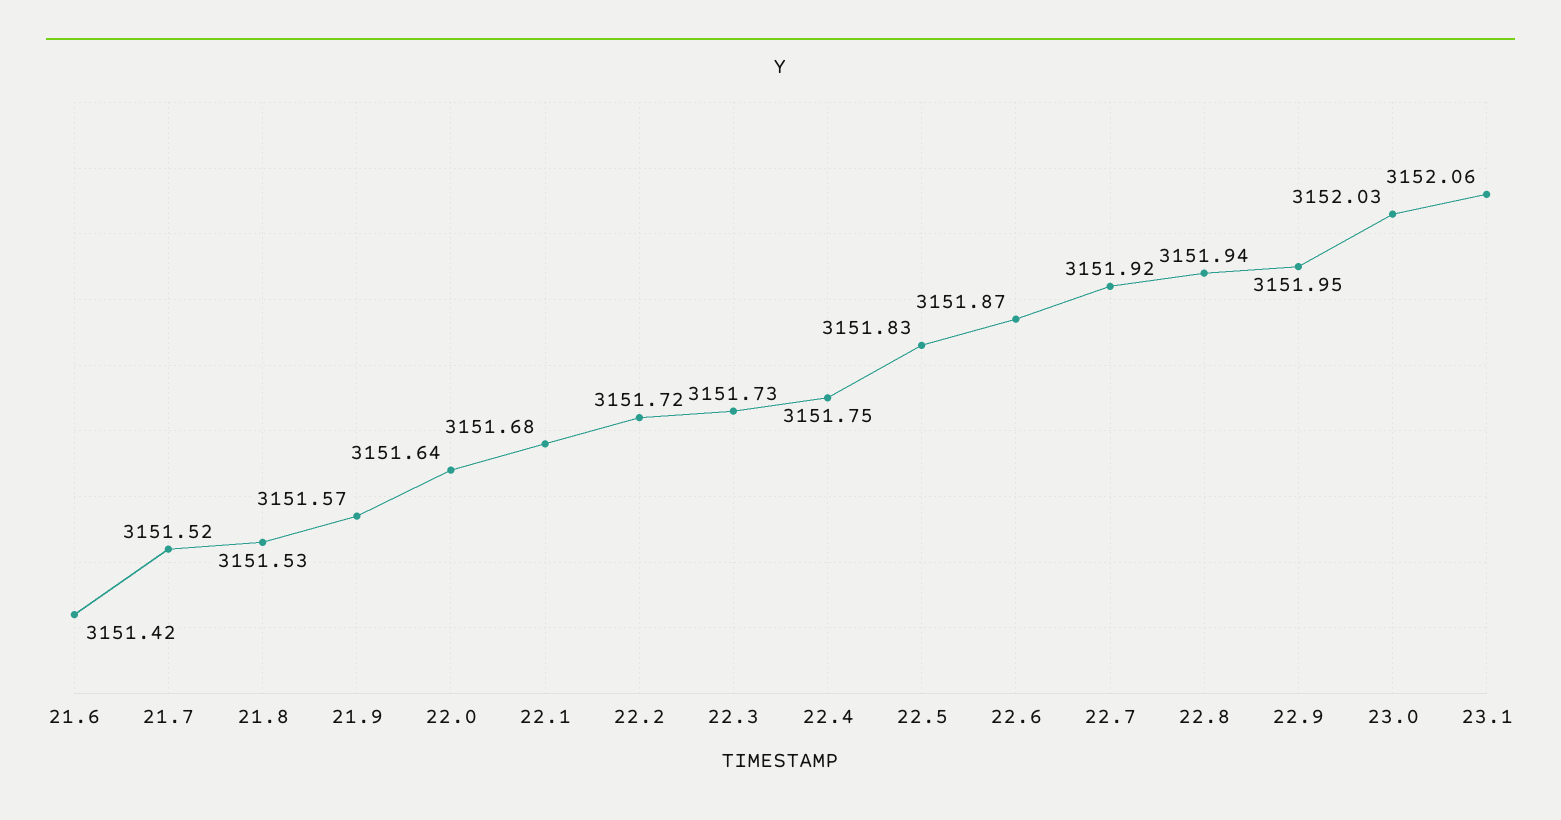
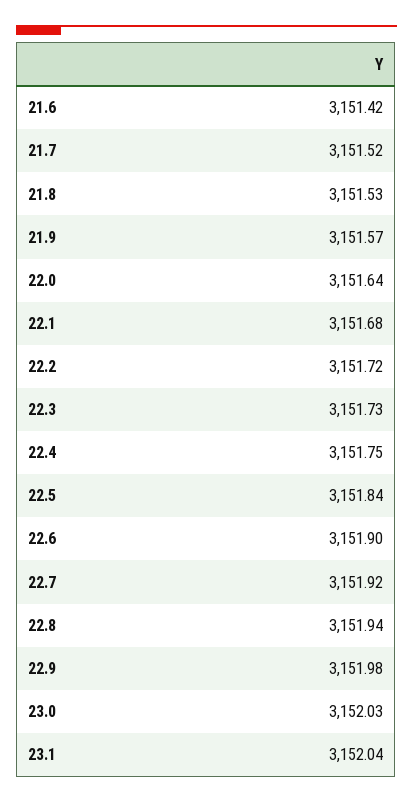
  {
    "21.6": 3151.42,
    "21.7": 3151.52,
    "21.8": 3151.53,
    "21.9": 3151.57,
    "22.0": 3151.64,
    "22.1": 3151.68,
    "22.2": 3151.72,
    "22.3": 3151.73,
    "22.4": 3151.75,
-   "22.5": 3151.83,
+   "22.5": 3151.84,
-   "22.6": 3151.87,
+   "22.6": 3151.9,
    "22.7": 3151.92,
    "22.8": 3151.94,
-   "22.9": 3151.95,
+   "22.9": 3151.98,
    "23.0": 3152.03,
-   "23.1": 3152.06
+   "23.1": 3152.04
  }

